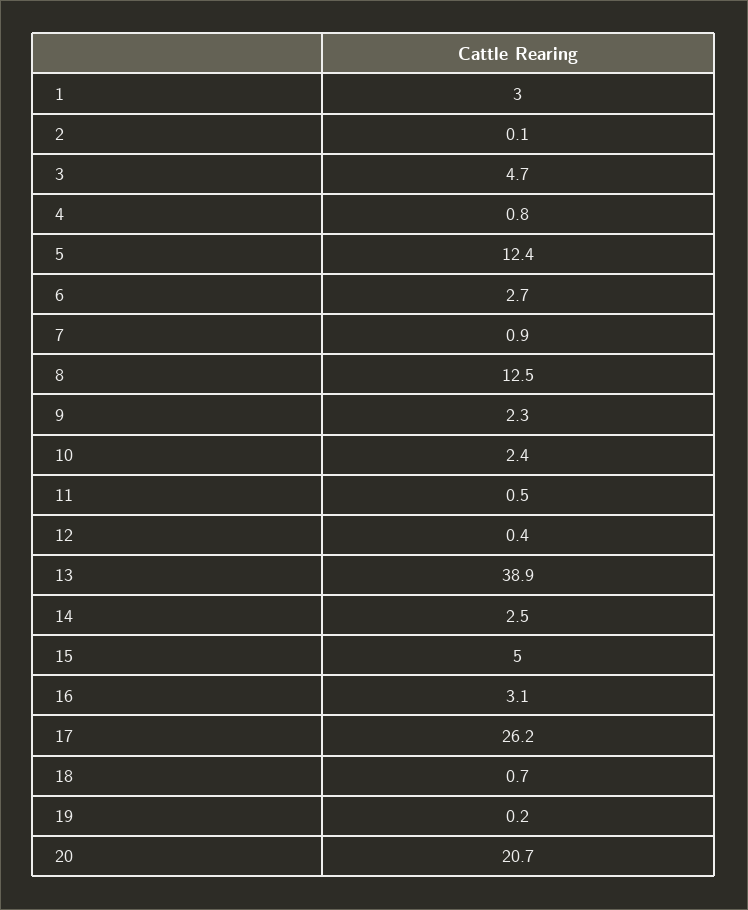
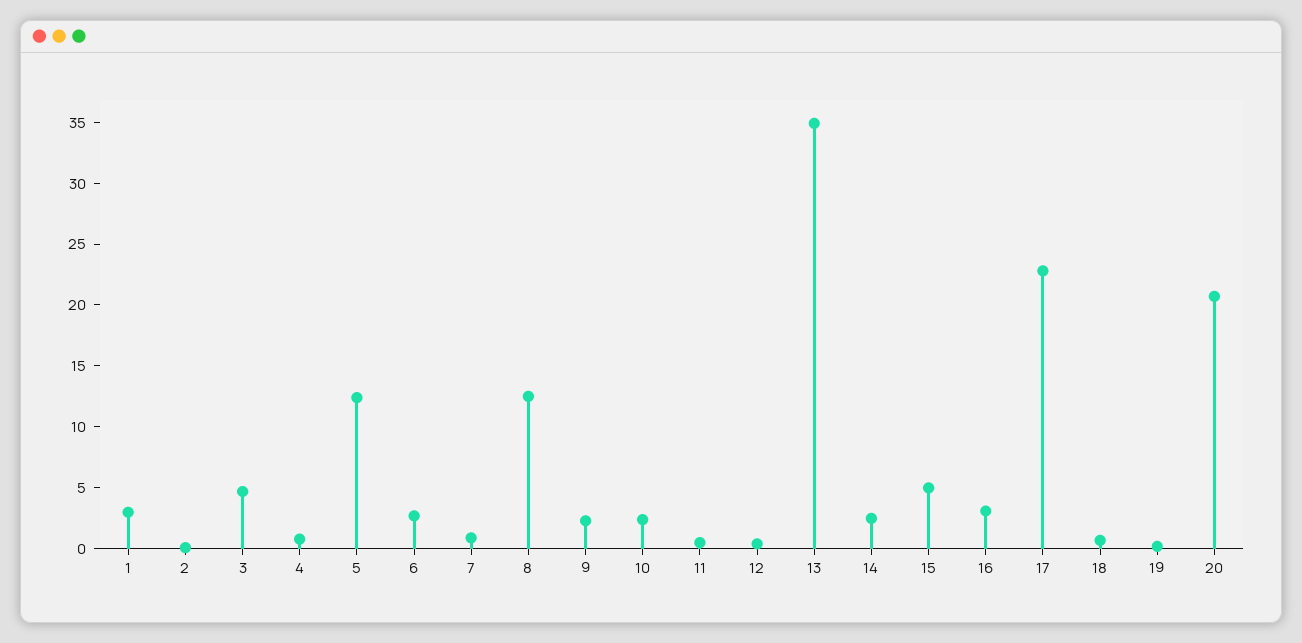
  {
    "1": 3,
    "2": 0.1,
    "3": 4.7,
    "4": 0.8,
    "5": 12.4,
    "6": 2.7,
    "7": 0.9,
    "8": 12.5,
    "9": 2.3,
    "10": 2.4,
    "11": 0.5,
    "12": 0.4,
-   "13": 38.9,
+   "13": 35,
    "14": 2.5,
    "15": 5,
    "16": 3.1,
-   "17": 26.2,
+   "17": 23,
    "18": 0.7,
    "19": 0.2,
    "20": 20.7
  }

